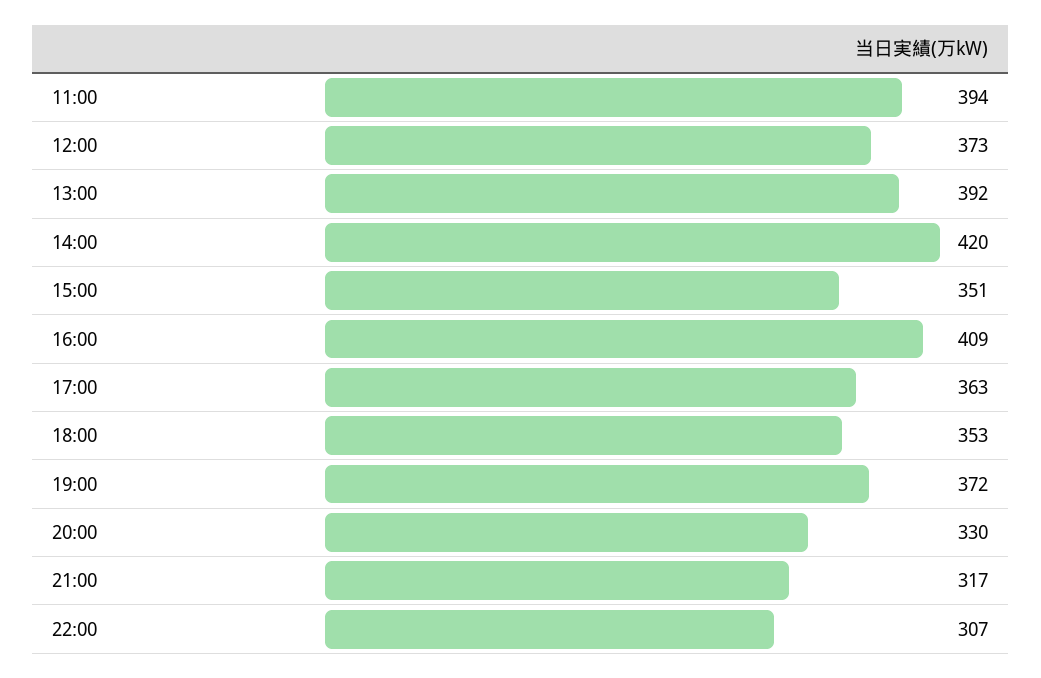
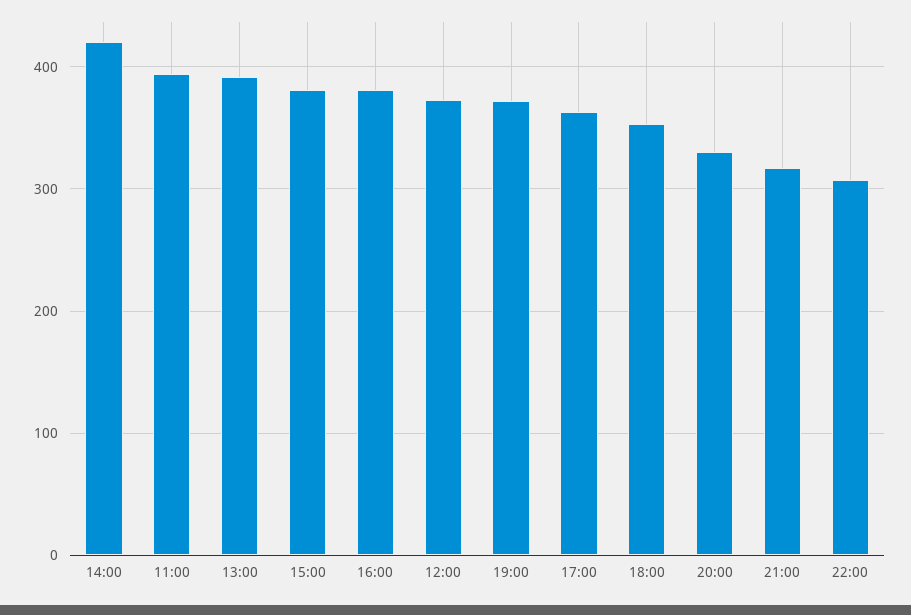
  {
    "11:00": 394,
    "12:00": 373,
    "13:00": 392,
    "14:00": 420,
-   "15:00": 351,
+   "15:00": 380,
-   "16:00": 409,
+   "16:00": 380,
    "17:00": 363,
    "18:00": 353,
    "19:00": 372,
    "20:00": 330,
    "21:00": 317,
    "22:00": 307
  }

